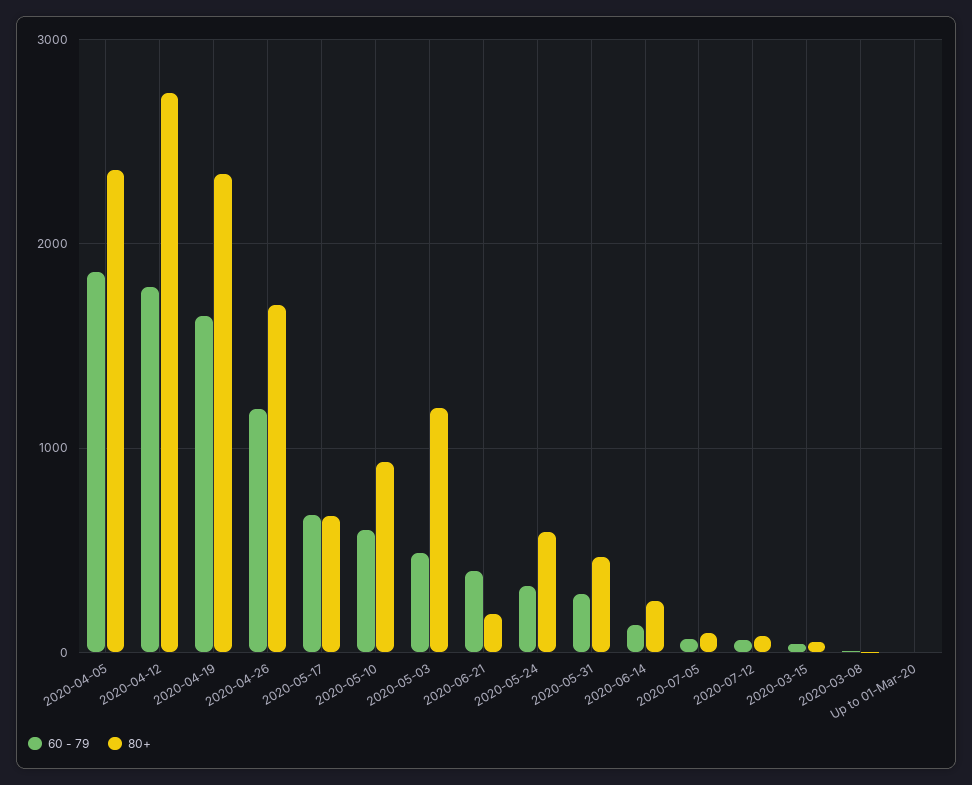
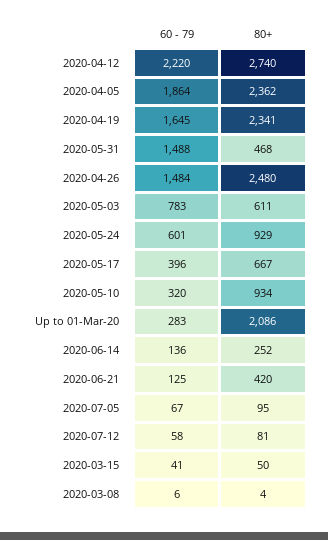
  {
    "60 - 79": {
      "2020-04-05": 1864,
-     "2020-04-12": 1800,
+     "2020-04-12": 2220,
      "2020-04-19": 1645,
-     "2020-04-26": 1200,
+     "2020-04-26": 1484,
-     "2020-05-17": 700,
+     "2020-05-17": 396,
-     "2020-05-10": 600,
+     "2020-05-10": 320,
-     "2020-05-03": 500,
+     "2020-05-03": 783,
-     "2020-06-21": 400,
+     "2020-06-21": 125,
-     "2020-05-24": 300,
+     "2020-05-24": 601,
-     "2020-05-31": 300,
+     "2020-05-31": 1488,
      "2020-06-14": 136,
      "2020-07-05": 67,
      "2020-07-12": 58,
      "2020-03-15": 41,
      "2020-03-08": 6,
-     "Up to 01-Mar-20": 0
+     "Up to 01-Mar-20": 283
    },
    "80+": {
      "2020-04-05": 2362,
      "2020-04-12": 2740,
      "2020-04-19": 2341,
-     "2020-04-26": 1700,
+     "2020-04-26": 2480,
      "2020-05-17": 667,
      "2020-05-10": 934,
-     "2020-05-03": 1200,
+     "2020-05-03": 611,
-     "2020-06-21": 200,
+     "2020-06-21": 420,
-     "2020-05-24": 600,
+     "2020-05-24": 929,
      "2020-05-31": 468,
      "2020-06-14": 252,
      "2020-07-05": 95,
      "2020-07-12": 81,
      "2020-03-15": 50,
      "2020-03-08": 4,
-     "Up to 01-Mar-20": 0
+     "Up to 01-Mar-20": 2086
    }
  }

